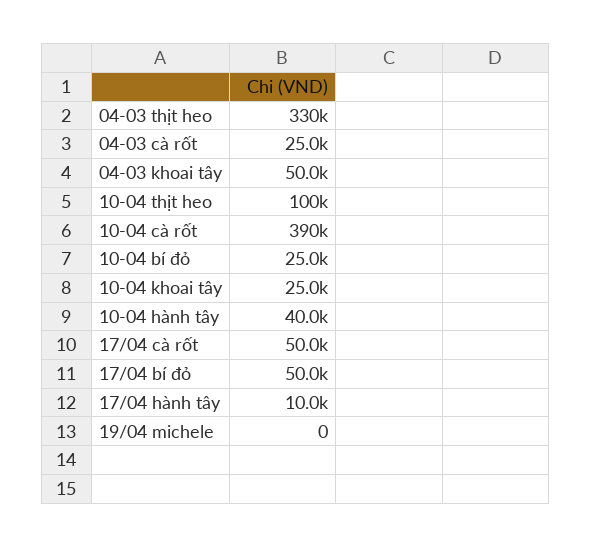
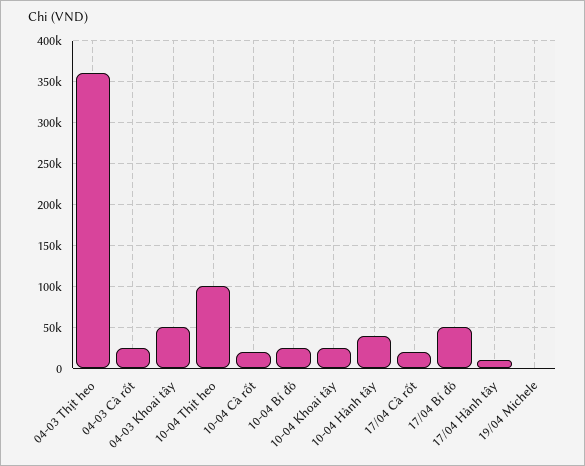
  {
-   "04-03 thịt heo": 330000,
+   "04-03 thịt heo": 360000,
    "04-03 cà rốt": 25000,
    "04-03 khoai tây": 50000,
    "10-04 thịt heo": 100000,
-   "10-04 cà rốt": 390000,
+   "10-04 cà rốt": 20000,
    "10-04 bí đỏ": 25000,
    "10-04 khoai tây": 25000,
    "10-04 hành tây": 40000,
-   "17/04 cà rốt": 50000,
+   "17/04 cà rốt": 20000,
    "17/04 bí đỏ": 50000,
    "17/04 hành tây": 10000,
    "19/04 michele": 0
  }

